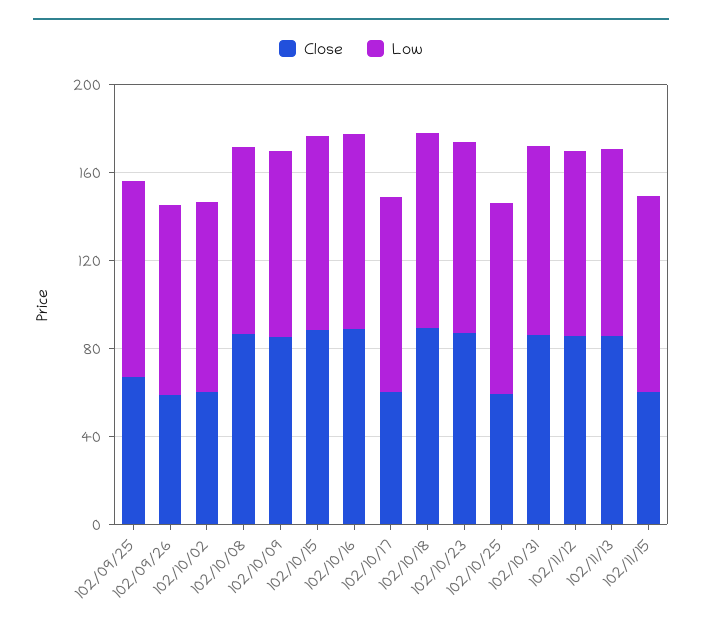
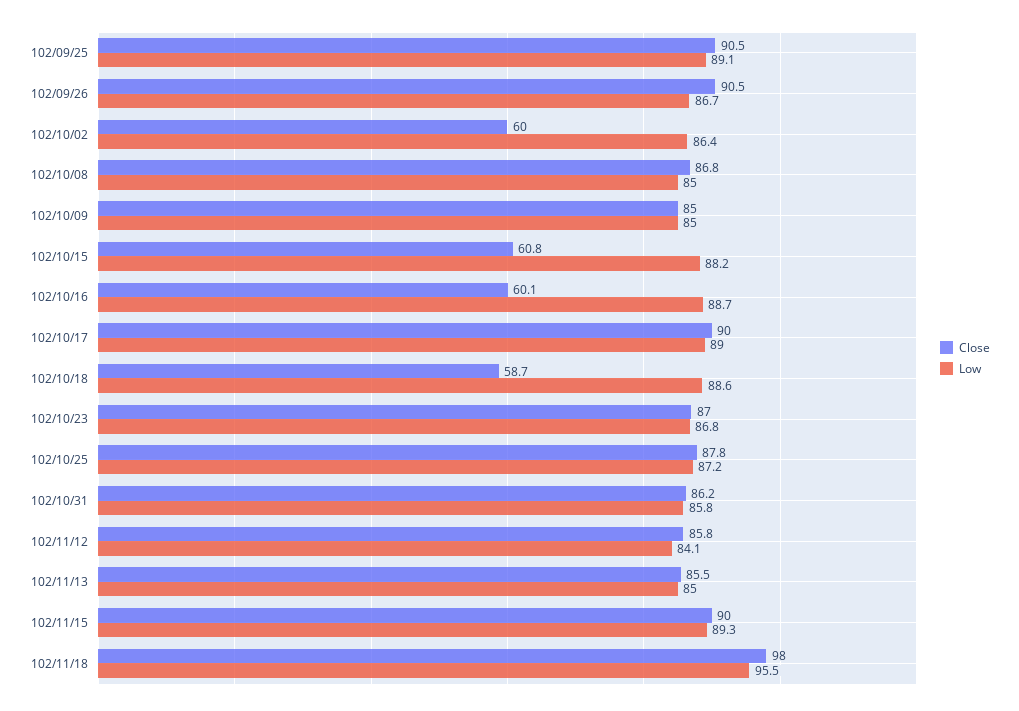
  {
    "Close": {
-     "102/09/25": 70,
+     "102/09/25": 90.5,
-     "102/09/26": 60,
+     "102/09/26": 90.5,
      "102/10/02": 60,
      "102/10/08": 86.8,
      "102/10/09": 85,
-     "102/10/15": 90,
+     "102/10/15": 60.8,
-     "102/10/16": 90,
+     "102/10/16": 60.1,
-     "102/10/17": 60,
+     "102/10/17": 90,
-     "102/10/18": 90,
+     "102/10/18": 58.7,
      "102/10/23": 87,
-     "102/10/25": 60,
+     "102/10/25": 87.8,
      "102/10/31": 86.2,
      "102/11/12": 85.8,
      "102/11/13": 85.5,
-     "102/11/15": 60
+     "102/11/15": 90,
+     "102/11/18": 98
    },
    "Low": {
      "102/09/25": 89.1,
      "102/09/26": 86.7,
      "102/10/02": 86.4,
      "102/10/08": 85,
      "102/10/09": 85,
      "102/10/15": 88.2,
      "102/10/16": 88.7,
      "102/10/17": 89,
      "102/10/18": 88.6,
      "102/10/23": 86.8,
      "102/10/25": 87.2,
      "102/10/31": 85.8,
      "102/11/12": 84.1,
      "102/11/13": 85,
-     "102/11/15": 89.3
+     "102/11/15": 89.3,
+     "102/11/18": 95.5
    }
  }

